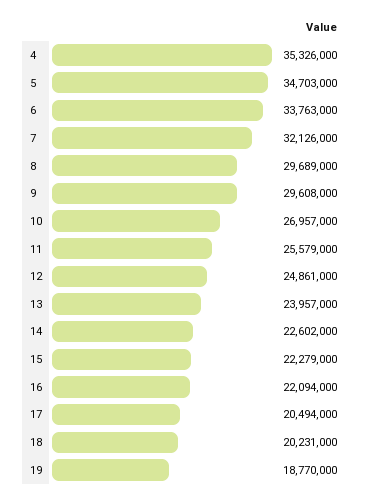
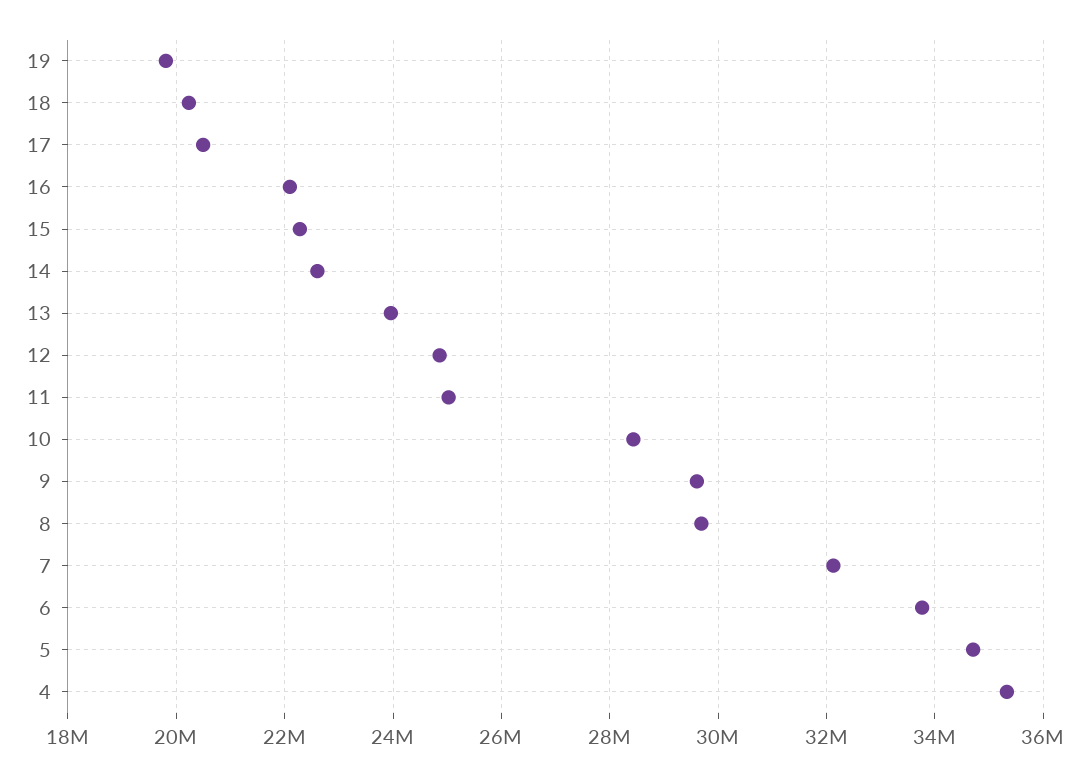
  {
    "4": 35326000,
    "5": 34703000,
    "6": 33763000,
    "7": 32126000,
    "8": 29689000,
    "9": 29608000,
-   "10": 26957000,
+   "10": 28400000,
-   "11": 25579000,
+   "11": 25000000,
    "12": 24861000,
    "13": 23957000,
    "14": 22602000,
    "15": 22279000,
    "16": 22094000,
    "17": 20494000,
    "18": 20231000,
-   "19": 18770000
+   "19": 19800000
  }

